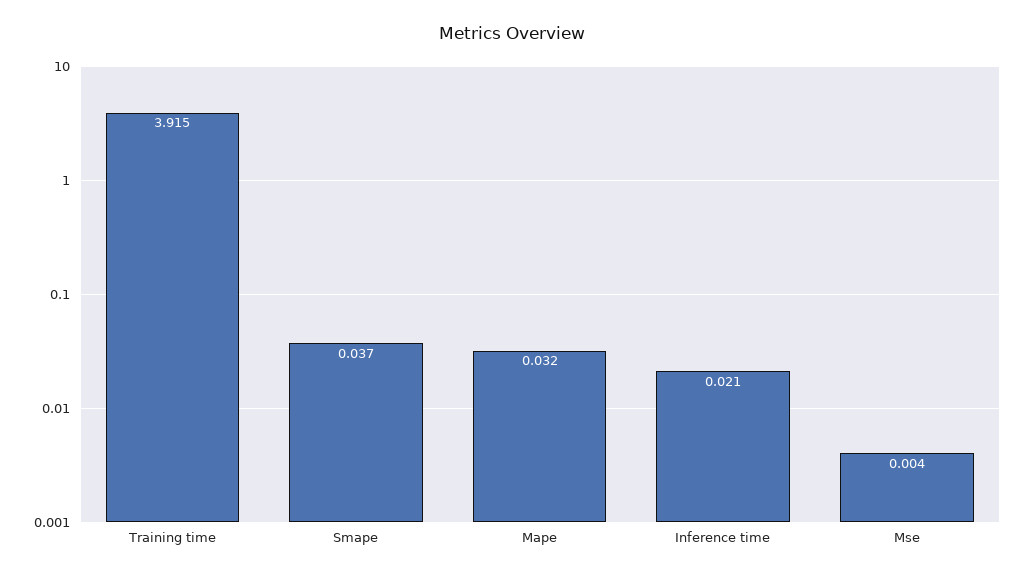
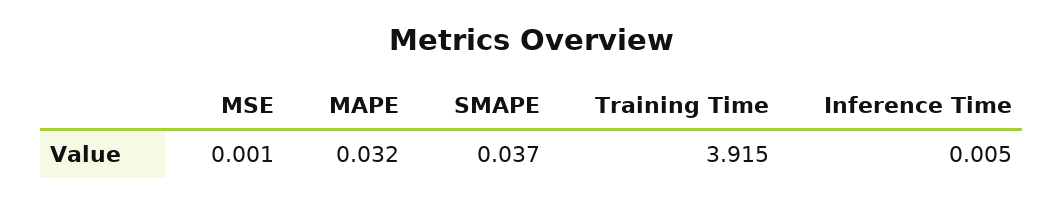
  {
    "Training time": 3.915,
    "Smape": 0.037,
    "Mape": 0.032,
-   "Inference time": 0.021,
+   "Inference time": 0.005,
-   "Mse": 0.004
+   "Mse": 0.001
  }

